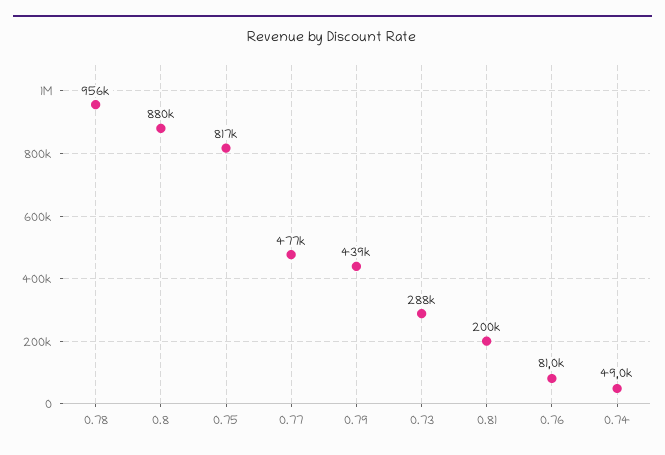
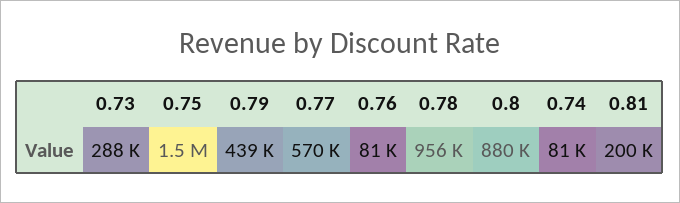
  {
    "0.78": 956000,
    "0.8": 880000,
-   "0.75": 817000,
+   "0.75": 1500000,
-   "0.77": 477000,
+   "0.77": 570000,
    "0.79": 439000,
    "0.73": 288000,
    "0.81": 200000,
    "0.76": 81000,
-   "0.74": 49000
+   "0.74": 81000
  }

